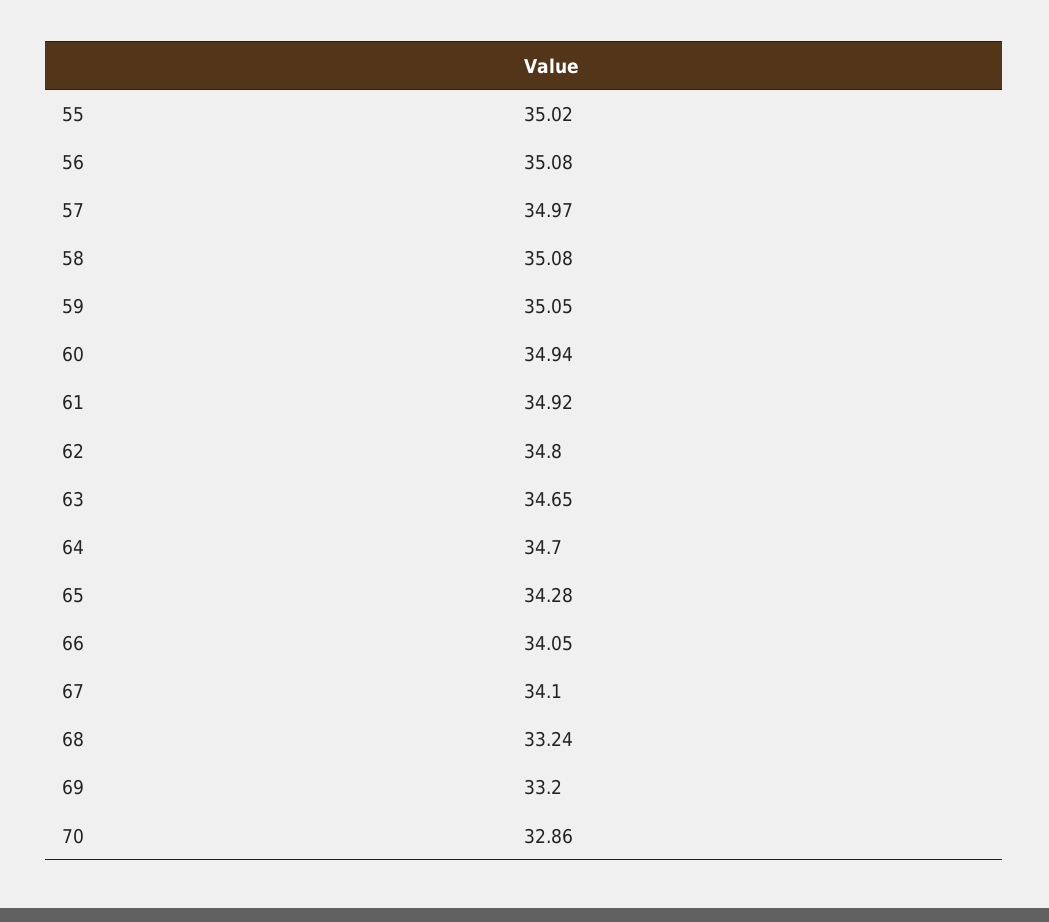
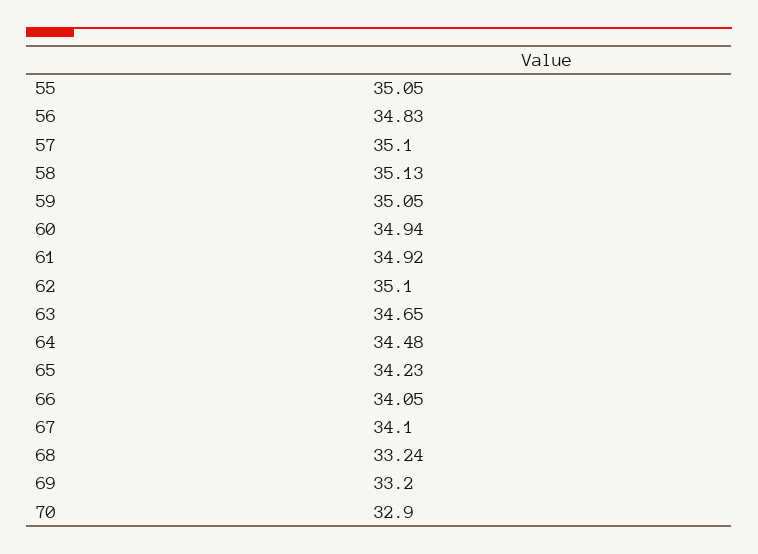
  {
-   "55": 35.02,
+   "55": 35.05,
-   "56": 35.08,
+   "56": 34.83,
-   "57": 34.97,
+   "57": 35.1,
-   "58": 35.08,
+   "58": 35.13,
    "59": 35.05,
    "60": 34.94,
    "61": 34.92,
-   "62": 34.8,
+   "62": 35.1,
    "63": 34.65,
-   "64": 34.7,
+   "64": 34.48,
-   "65": 34.28,
+   "65": 34.23,
    "66": 34.05,
    "67": 34.1,
    "68": 33.24,
    "69": 33.2,
-   "70": 32.86
+   "70": 32.9
  }

